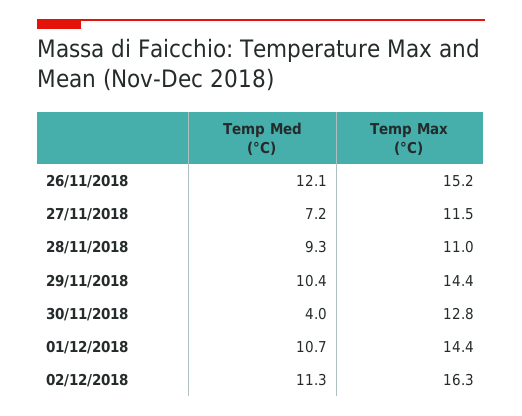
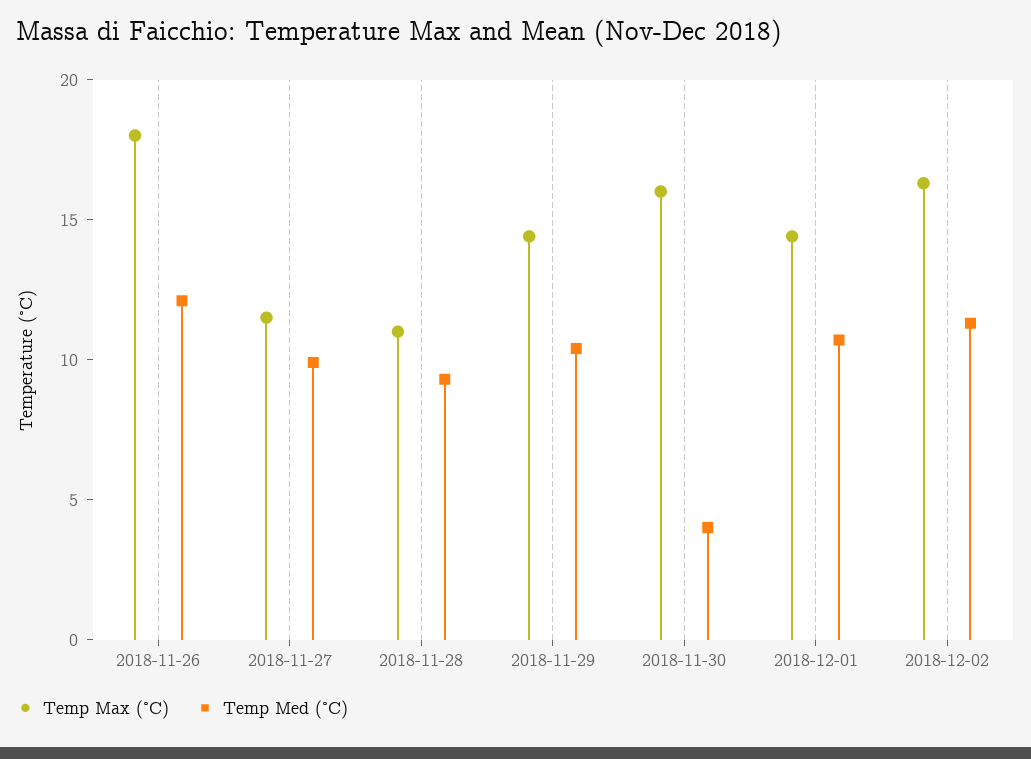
  {
    "Temp Med (°C)": {
      "26/11/2018": 12.1,
-     "27/11/2018": 7.2,
+     "27/11/2018": 10,
      "28/11/2018": 9.3,
      "29/11/2018": 10.4,
      "30/11/2018": 4,
      "01/12/2018": 10.7,
      "02/12/2018": 11.3
    },
    "Temp Max (°C)": {
-     "26/11/2018": 15.2,
+     "26/11/2018": 18,
      "27/11/2018": 11.5,
      "28/11/2018": 11,
      "29/11/2018": 14.4,
-     "30/11/2018": 12.8,
+     "30/11/2018": 16,
      "01/12/2018": 14.4,
      "02/12/2018": 16.3
    }
  }

